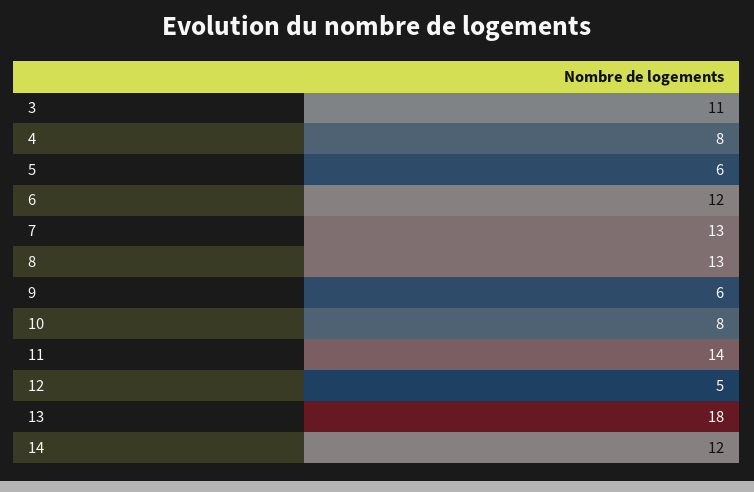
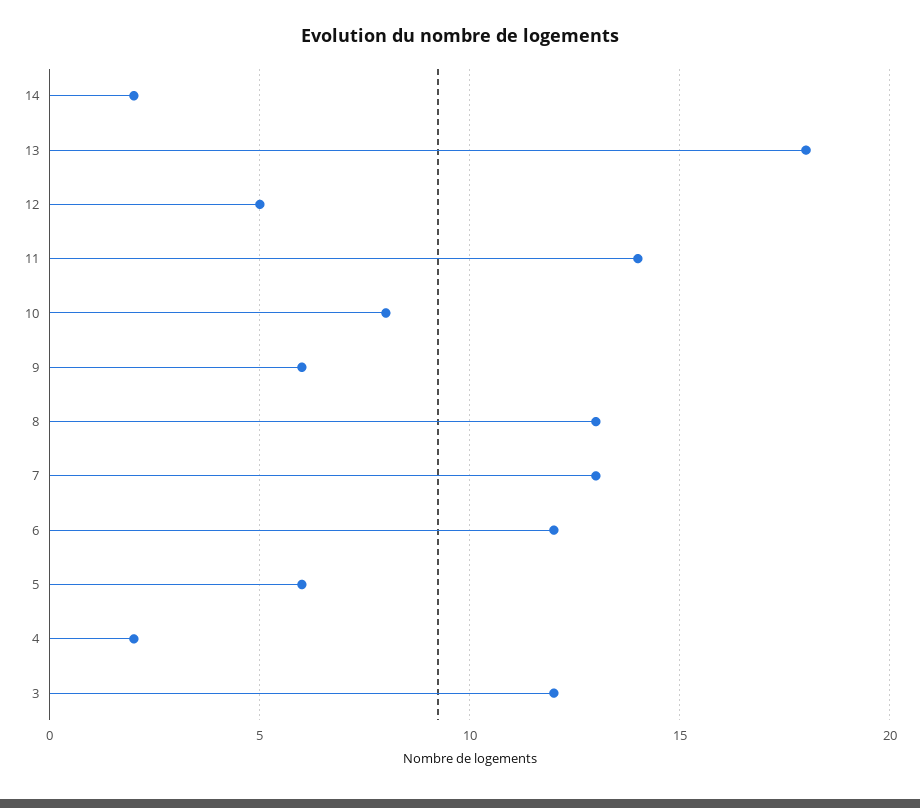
  {
-   "3": 11,
+   "3": 12,
-   "4": 8,
+   "4": 2,
    "5": 6,
    "6": 12,
    "7": 13,
    "8": 13,
    "9": 6,
    "10": 8,
    "11": 14,
    "12": 5,
    "13": 18,
-   "14": 12
+   "14": 2
  }

